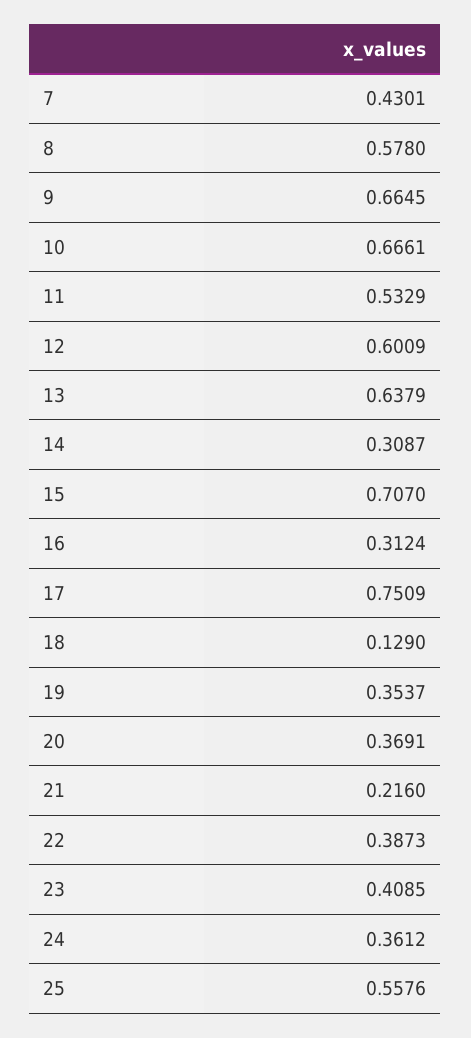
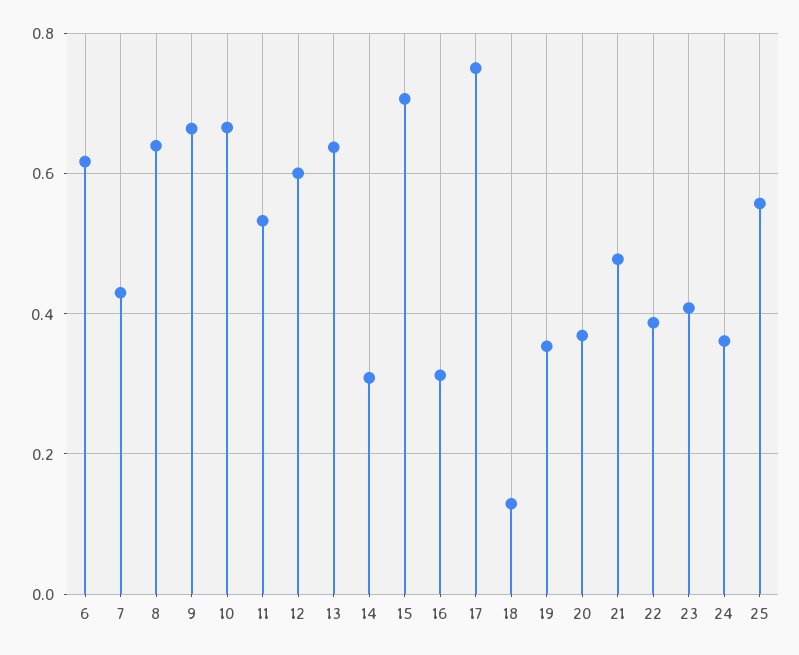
  {
    "7": 0.4301,
-   "8": 0.578,
+   "8": 0.64,
    "9": 0.6645,
    "10": 0.6661,
    "11": 0.5329,
    "12": 0.6009,
    "13": 0.6379,
    "14": 0.3087,
    "15": 0.707,
    "16": 0.3124,
    "17": 0.7509,
    "18": 0.129,
    "19": 0.3537,
    "20": 0.3691,
-   "21": 0.216,
+   "21": 0.48,
    "22": 0.3873,
    "23": 0.4085,
    "24": 0.3612,
-   "25": 0.5576
+   "25": 0.5576,
+   "6": 0.62
  }

